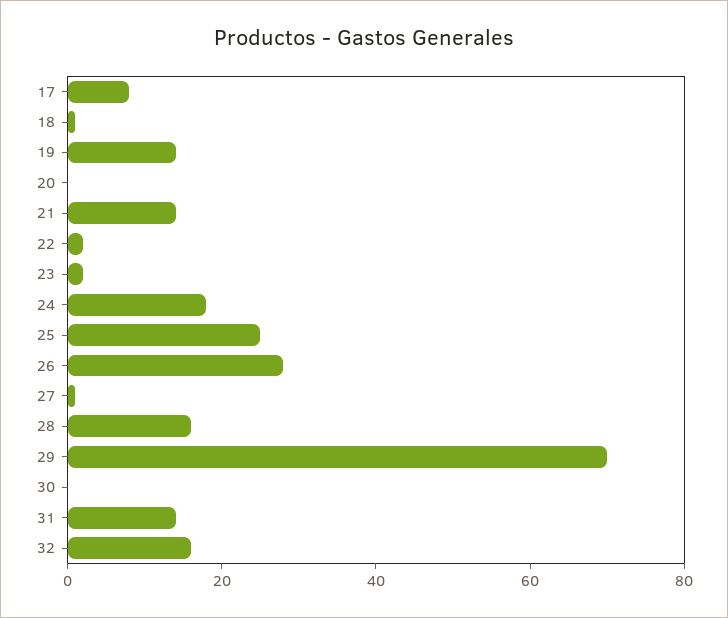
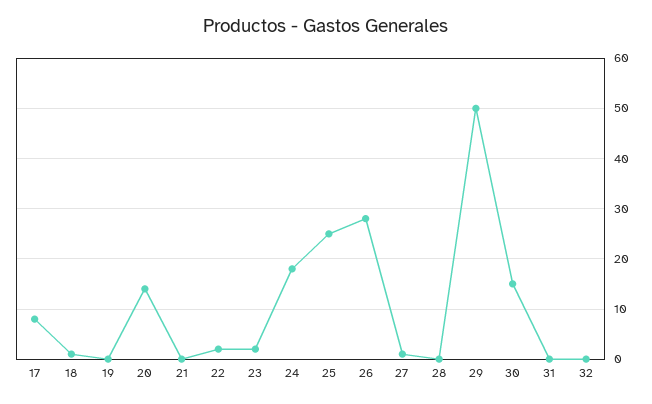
  {
    "17": 10,
    "18": 0,
-   "19": 15,
+   "19": 0,
-   "20": 0,
+   "20": 15,
-   "21": 15,
+   "21": 0,
    "22": 0,
    "23": 0,
    "24": 20,
    "25": 25,
    "26": 30,
    "27": 0,
-   "28": 15,
+   "28": 0,
-   "29": 70,
+   "29": 50,
-   "30": 0,
+   "30": 15,
-   "31": 15,
+   "31": 0,
-   "32": 15
+   "32": 0
  }

